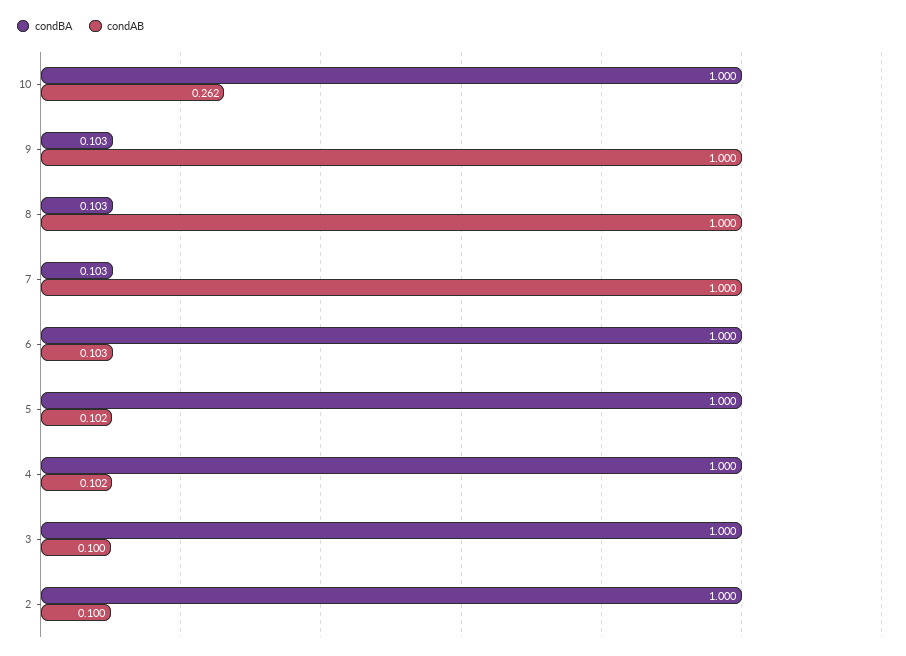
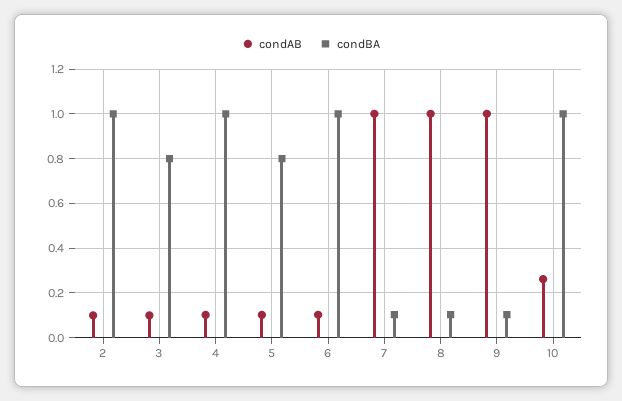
  {
    "condBA": {
      "10": 1,
      "9": 0.103,
      "8": 0.103,
      "7": 0.103,
      "6": 1,
-     "5": 1,
+     "5": 0.8,
      "4": 1,
-     "3": 1,
+     "3": 0.8,
      "2": 1
    },
    "condAB": {
      "10": 0.262,
      "9": 1,
      "8": 1,
      "7": 1,
      "6": 0.103,
      "5": 0.102,
      "4": 0.102,
      "3": 0.1,
      "2": 0.1
    }
  }

